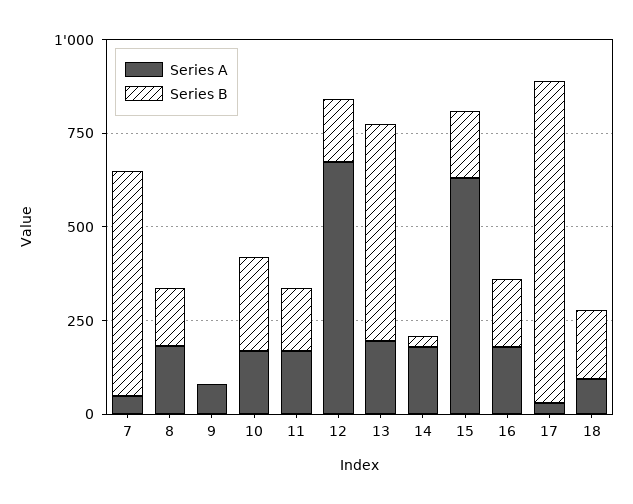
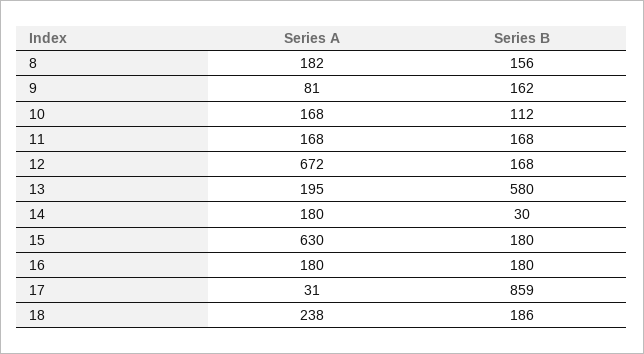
  {
    "Series A": {
-     "7": 50,
      "8": 182,
      "9": 81,
      "10": 168,
      "11": 168,
      "12": 672,
      "13": 195,
      "14": 180,
      "15": 630,
      "16": 180,
      "17": 31,
-     "18": 100
+     "18": 238
    },
    "Series B": {
-     "7": 600,
      "8": 156,
-     "9": 0,
+     "9": 162,
-     "10": 250,
+     "10": 112,
      "11": 168,
      "12": 168,
      "13": 580,
      "14": 30,
      "15": 180,
      "16": 180,
      "17": 859,
      "18": 186
    }
  }

